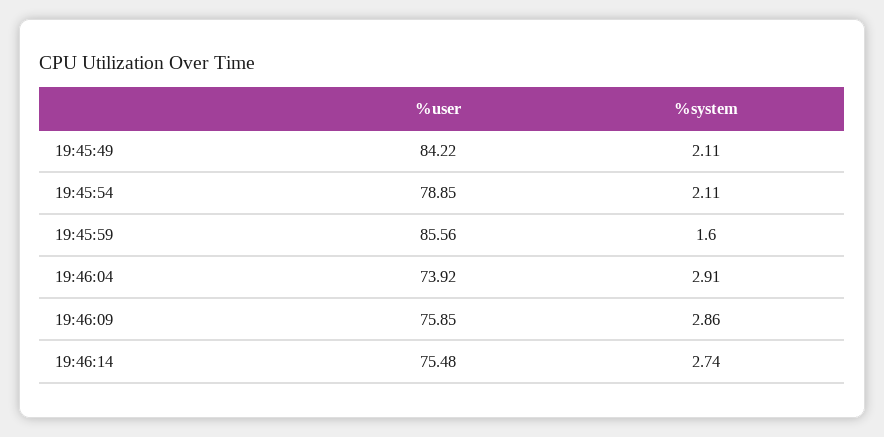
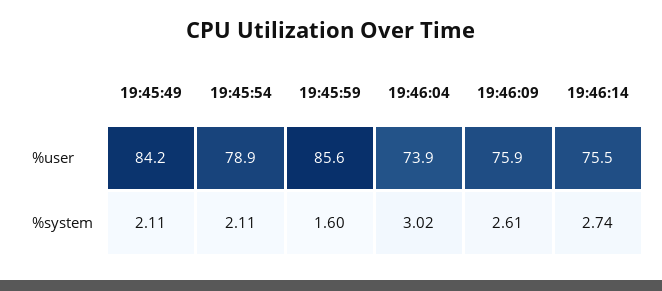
  {
    "%user": {
      "19:45:49": 84.22,
      "19:45:54": 78.85,
      "19:45:59": 85.56,
      "19:46:04": 73.92,
      "19:46:09": 75.85,
      "19:46:14": 75.48
    },
    "%system": {
      "19:45:49": 2.11,
      "19:45:54": 2.11,
      "19:45:59": 1.6,
-     "19:46:04": 2.91,
+     "19:46:04": 3.02,
-     "19:46:09": 2.86,
+     "19:46:09": 2.61,
      "19:46:14": 2.74
    }
  }

